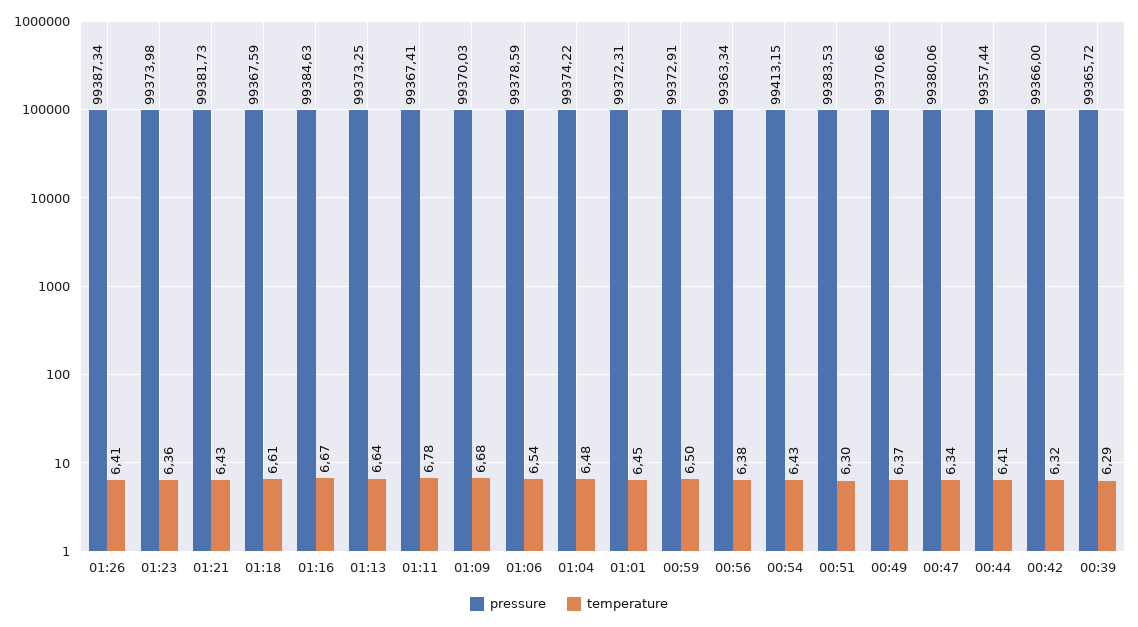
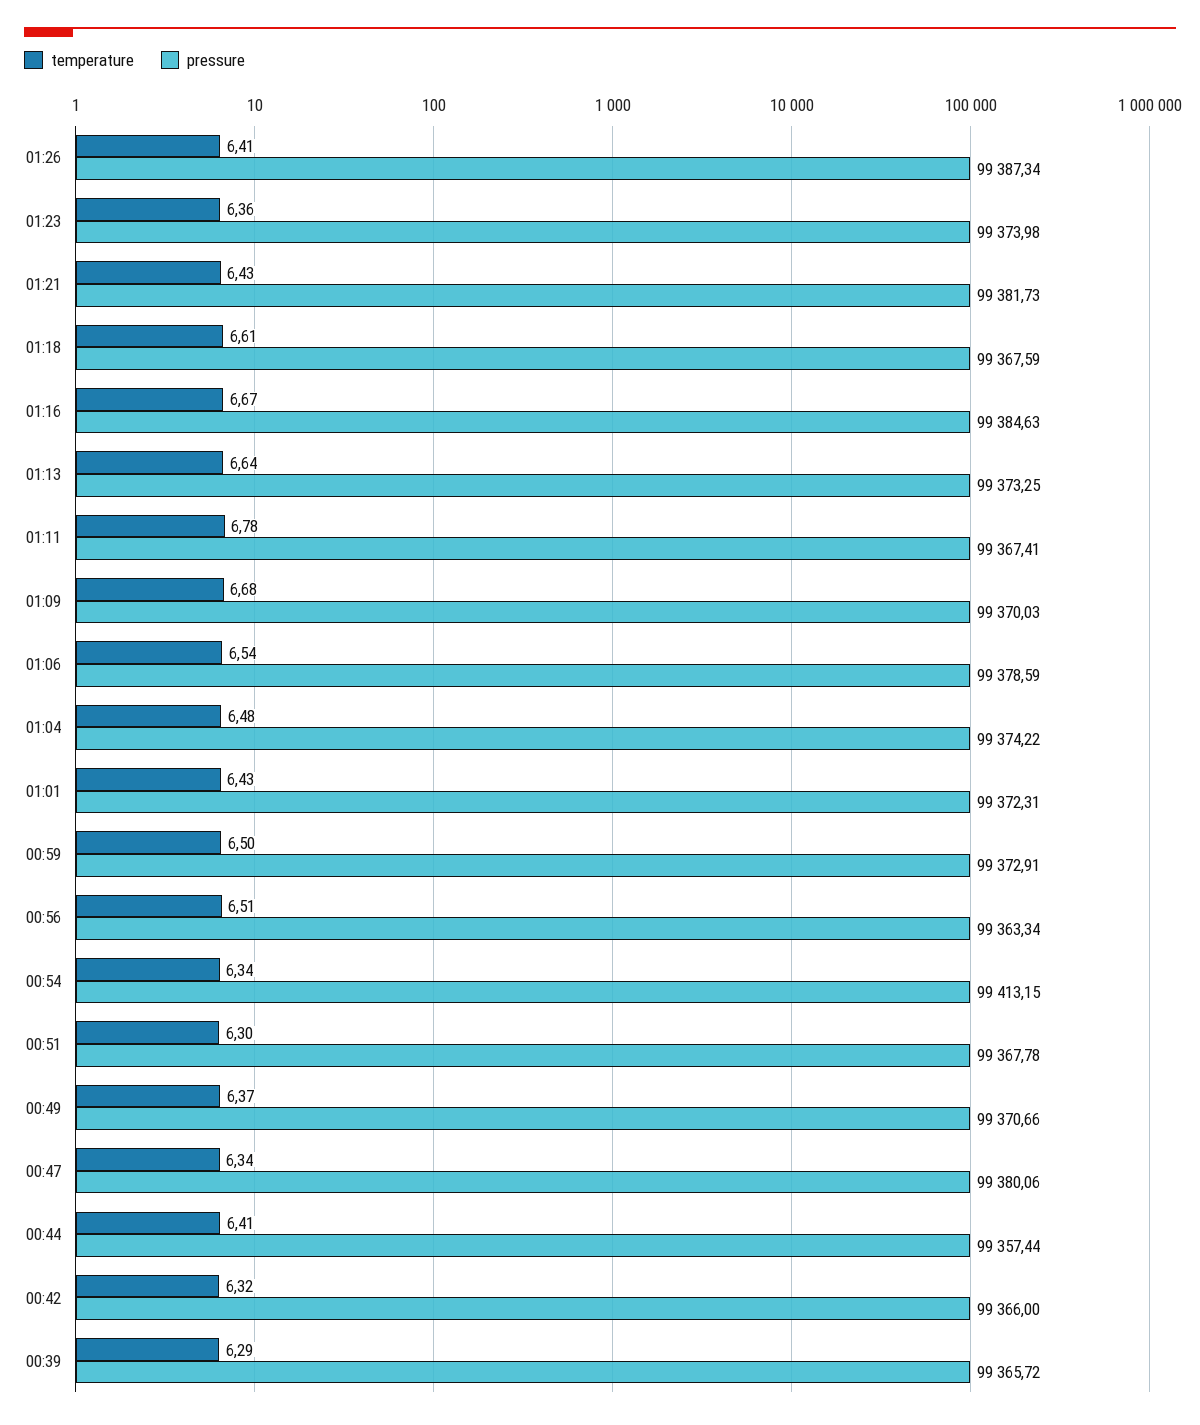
  {
    "pressure": {
      "01:26": 99387.34,
      "01:23": 99373.98,
      "01:21": 99381.73,
      "01:18": 99367.59,
      "01:16": 99384.63,
      "01:13": 99373.25,
      "01:11": 99367.41,
      "01:09": 99370.03,
      "01:06": 99378.59,
      "01:04": 99374.22,
      "01:01": 99372.31,
      "00:59": 99372.91,
      "00:56": 99363.34,
      "00:54": 99413.15,
-     "00:51": 99383.53,
+     "00:51": 99367.78,
      "00:49": 99370.66,
      "00:47": 99380.06,
      "00:44": 99357.44,
      "00:42": 99366,
      "00:39": 99365.72
    },
    "temperature": {
      "01:26": 6.41,
      "01:23": 6.36,
      "01:21": 6.43,
      "01:18": 6.61,
      "01:16": 6.67,
      "01:13": 6.64,
      "01:11": 6.78,
      "01:09": 6.68,
      "01:06": 6.54,
      "01:04": 6.48,
-     "01:01": 6.45,
+     "01:01": 6.43,
      "00:59": 6.5,
-     "00:56": 6.38,
+     "00:56": 6.51,
-     "00:54": 6.43,
+     "00:54": 6.34,
      "00:51": 6.3,
      "00:49": 6.37,
      "00:47": 6.34,
      "00:44": 6.41,
      "00:42": 6.32,
      "00:39": 6.29
    }
  }

